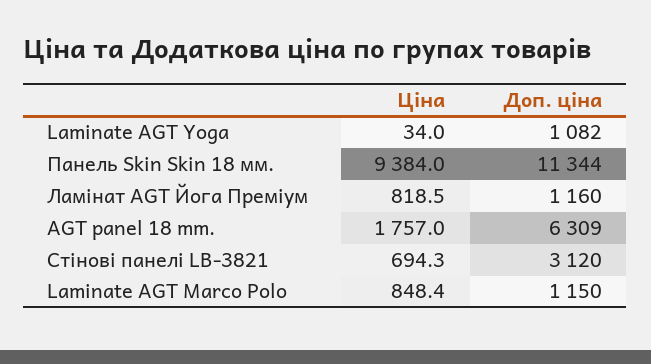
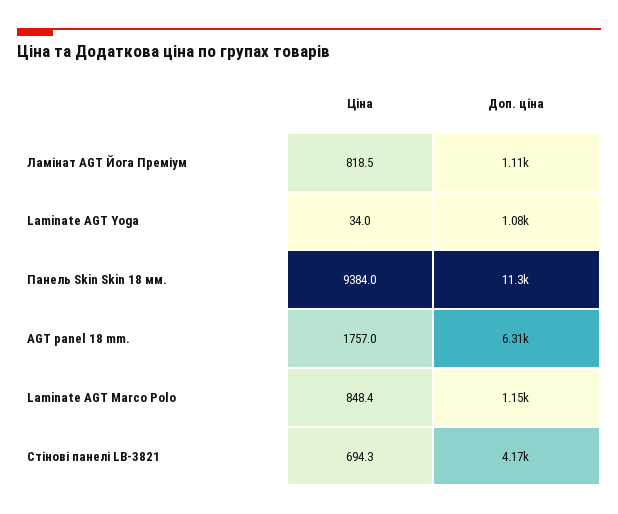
  {
    "Ціна": {
      "Laminate AGT Yoga": 34,
      "Панель Skin Skin 18 мм.": 9384,
      "Ламінат AGT Йога Преміум": 818.5,
      "AGT panel 18 mm.": 1757,
      "Стінові панелі LB-3821": 694.3,
      "Laminate AGT Marco Polo": 848.4
    },
    "Доп. ціна": {
      "Laminate AGT Yoga": 1082,
      "Панель Skin Skin 18 мм.": 11344,
-     "Ламінат AGT Йога Преміум": 1160,
+     "Ламінат AGT Йога Преміум": 1110,
      "AGT panel 18 mm.": 6309,
-     "Стінові панелі LB-3821": 3120,
+     "Стінові панелі LB-3821": 4170,
      "Laminate AGT Marco Polo": 1150
    }
  }

